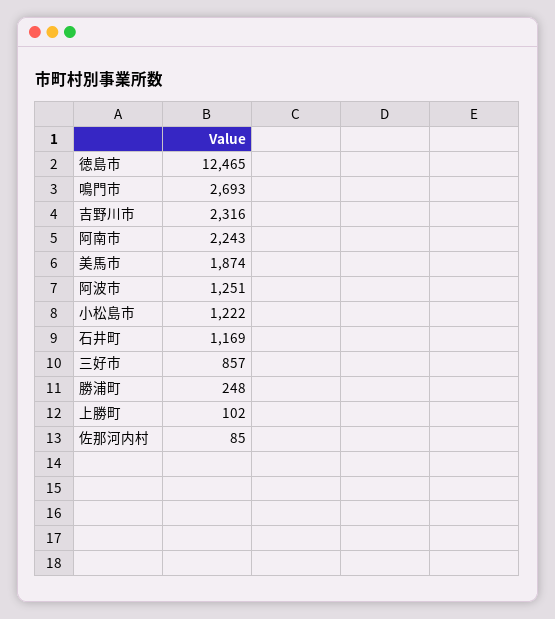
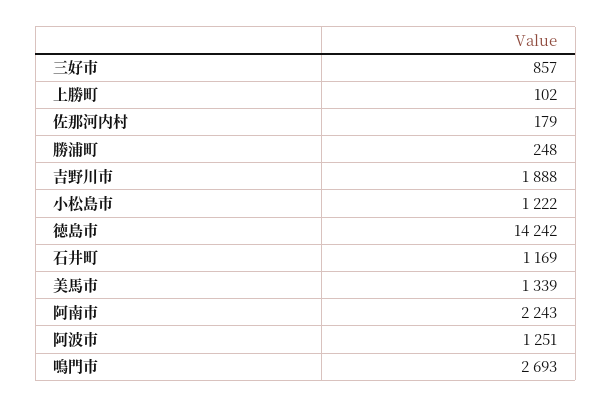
  {
-   "徳島市": 12465,
+   "徳島市": 14242,
    "鳴門市": 2693,
-   "吉野川市": 2316,
+   "吉野川市": 1888,
    "阿南市": 2243,
-   "美馬市": 1874,
+   "美馬市": 1339,
    "阿波市": 1251,
    "小松島市": 1222,
    "石井町": 1169,
    "三好市": 857,
    "勝浦町": 248,
    "上勝町": 102,
-   "佐那河内村": 85
+   "佐那河内村": 179
  }

